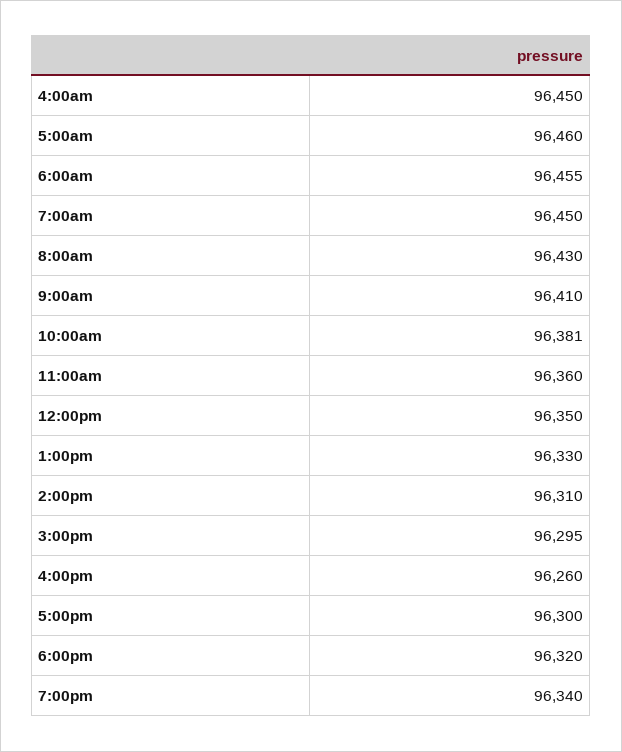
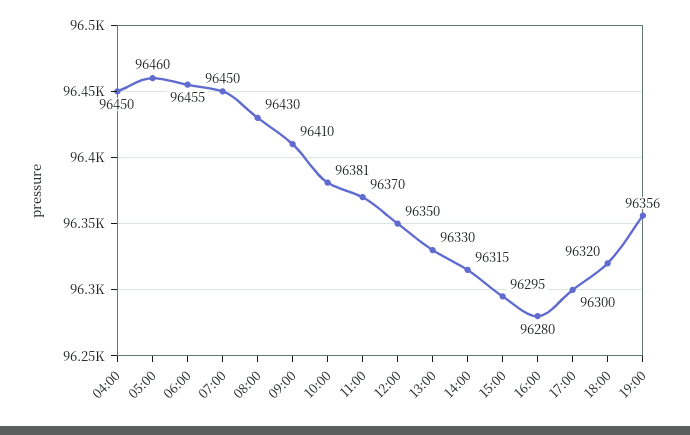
  {
    "4:00am": 96450,
    "5:00am": 96460,
    "6:00am": 96455,
    "7:00am": 96450,
    "8:00am": 96430,
    "9:00am": 96410,
    "10:00am": 96381,
-   "11:00am": 96360,
+   "11:00am": 96370,
    "12:00pm": 96350,
    "1:00pm": 96330,
-   "2:00pm": 96310,
+   "2:00pm": 96315,
    "3:00pm": 96295,
-   "4:00pm": 96260,
+   "4:00pm": 96280,
    "5:00pm": 96300,
    "6:00pm": 96320,
-   "7:00pm": 96340
+   "7:00pm": 96356
  }

